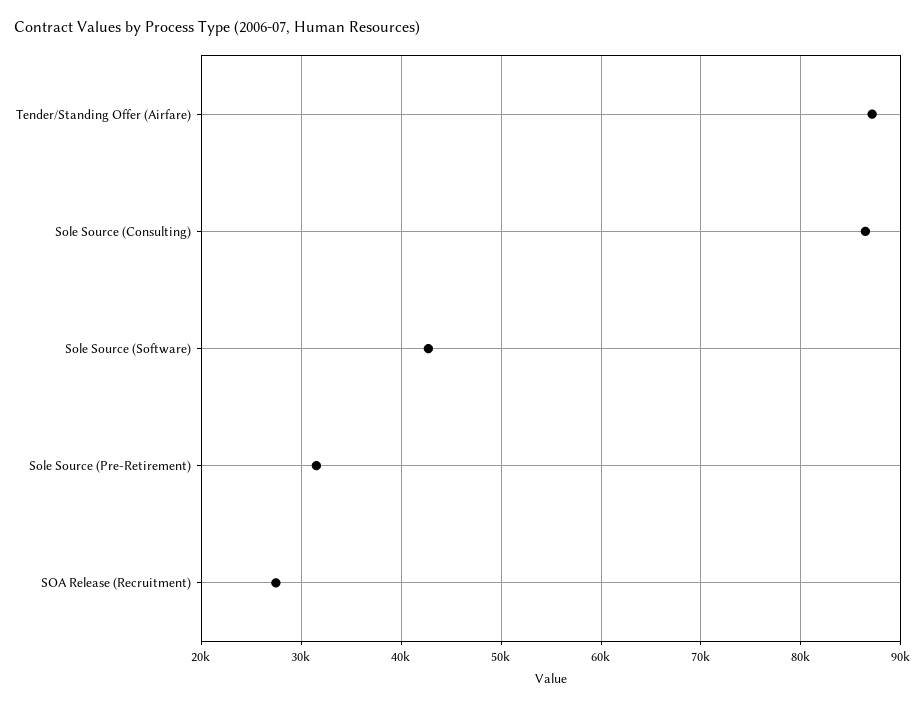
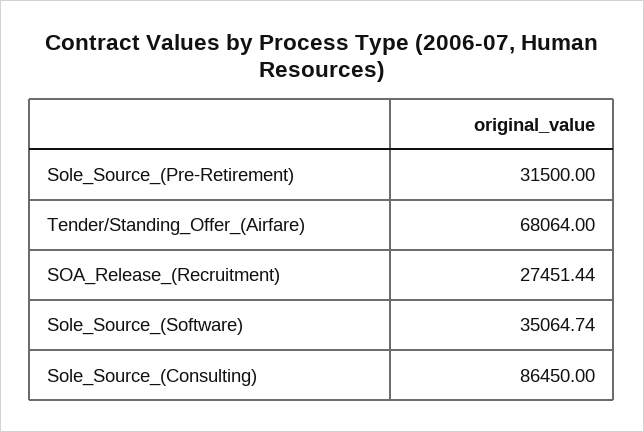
  {
-   "Tender/Standing Offer (Airfare)": 87000,
+   "Tender/Standing Offer (Airfare)": 68064,
    "Sole Source (Consulting)": 86450,
-   "Sole Source (Software)": 43000,
+   "Sole Source (Software)": 35064.74,
    "Sole Source (Pre-Retirement)": 31500,
    "SOA Release (Recruitment)": 27451.44
  }

